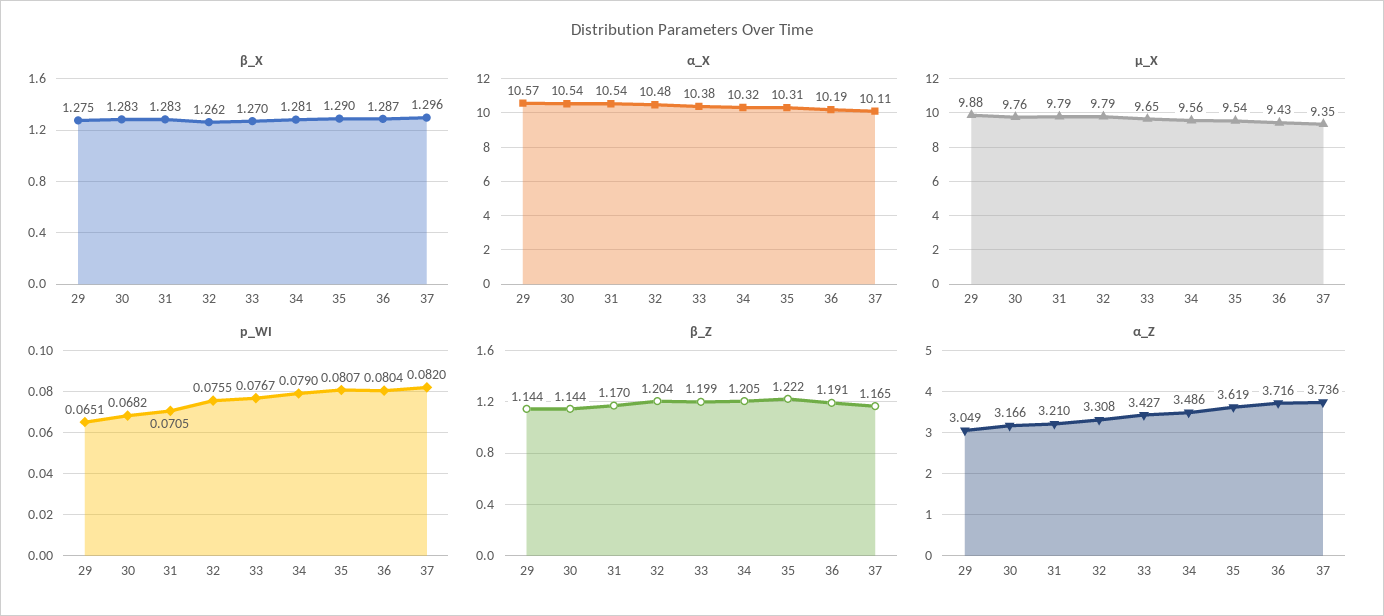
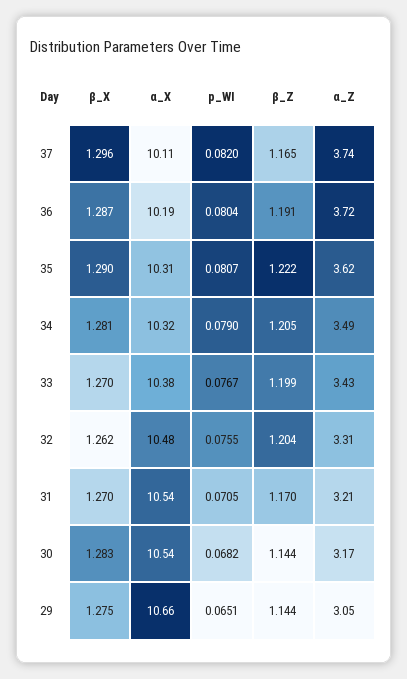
  {
    "β_X": {
      "29": 1.275,
      "30": 1.283,
-     "31": 1.283,
+     "31": 1.27,
      "32": 1.262,
      "33": 1.27,
      "34": 1.281,
      "35": 1.29,
      "36": 1.287,
      "37": 1.296
    },
    "α_X": {
-     "29": 10.57,
+     "29": 10.66,
      "30": 10.54,
      "31": 10.54,
      "32": 10.48,
      "33": 10.38,
      "34": 10.32,
      "35": 10.31,
      "36": 10.19,
      "37": 10.11
    },
-   "µ_X": {
-     "29": 9.88,
-     "30": 9.76,
-     "31": 9.79,
-     "32": 9.79,
-     "33": 9.65,
-     "34": 9.56,
-     "35": 9.54,
-     "36": 9.43,
-     "37": 9.35
-   },
    "p_WI": {
      "29": 0.0651,
      "30": 0.0682,
      "31": 0.0705,
      "32": 0.0755,
      "33": 0.0767,
      "34": 0.079,
      "35": 0.0807,
      "36": 0.0804,
      "37": 0.082
    },
    "β_Z": {
      "29": 1.144,
      "30": 1.144,
      "31": 1.17,
      "32": 1.204,
      "33": 1.199,
      "34": 1.205,
      "35": 1.222,
      "36": 1.191,
      "37": 1.165
    },
    "α_Z": {
      "29": 3.049,
      "30": 3.166,
      "31": 3.21,
      "32": 3.308,
      "33": 3.427,
      "34": 3.486,
      "35": 3.619,
      "36": 3.716,
      "37": 3.736
    }
  }

